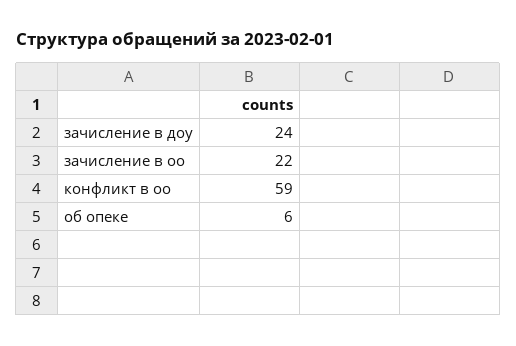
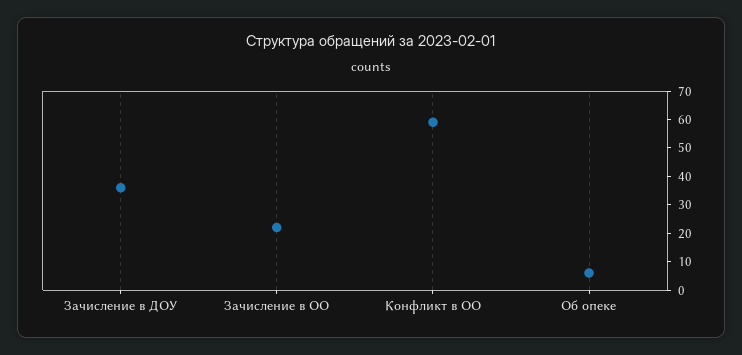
  {
-   "зачисление в доу": 24,
+   "зачисление в доу": 35,
    "зачисление в оо": 22,
    "конфликт в оо": 59,
    "об опеке": 6
  }

